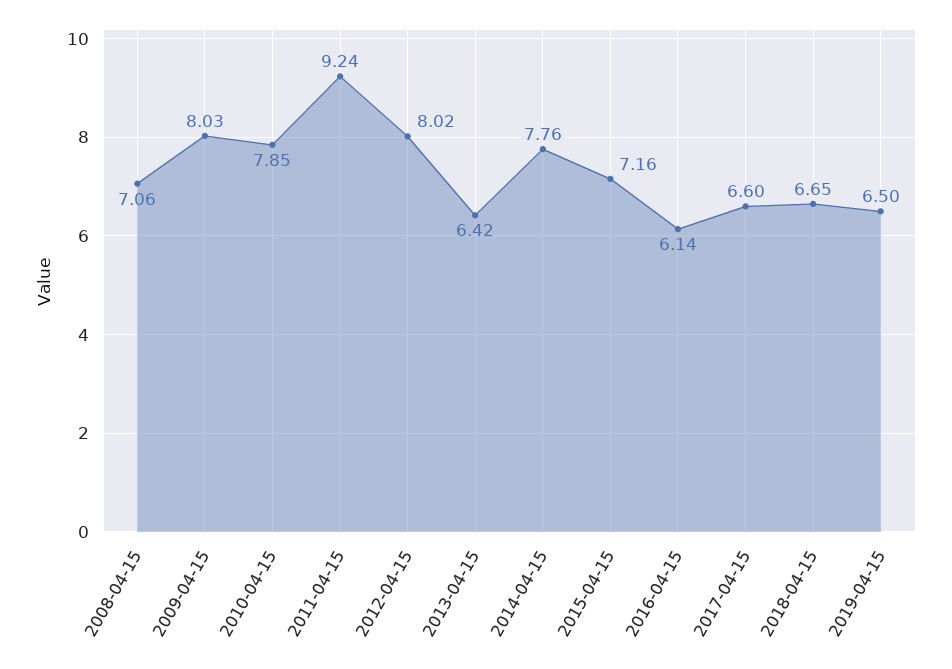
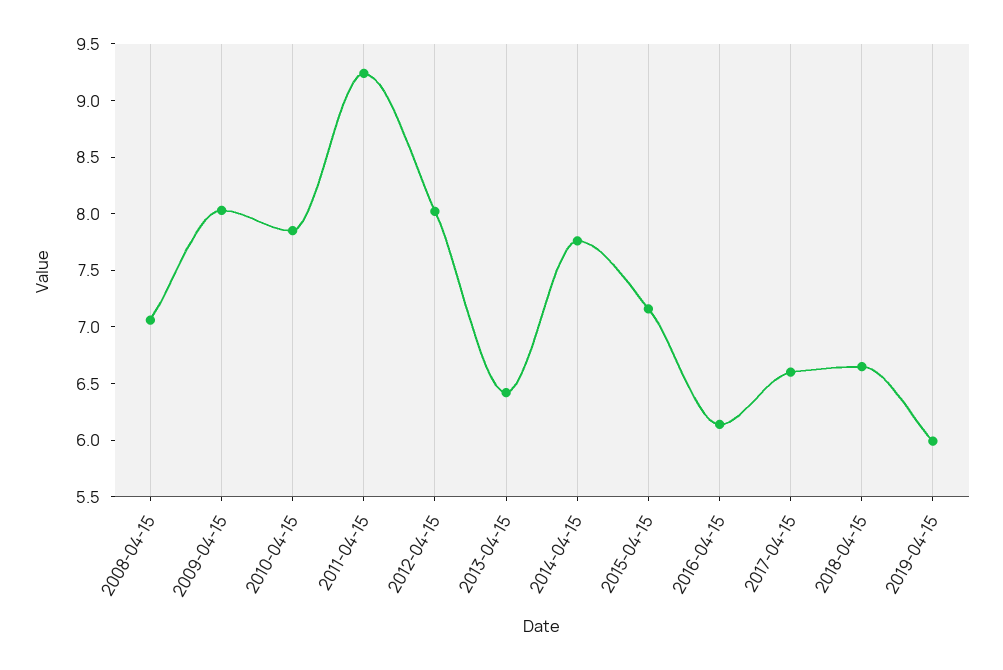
  {
    "2008-04-15": 7.06,
    "2009-04-15": 8.03,
    "2010-04-15": 7.85,
    "2011-04-15": 9.24,
    "2012-04-15": 8.02,
    "2013-04-15": 6.42,
    "2014-04-15": 7.76,
    "2015-04-15": 7.16,
    "2016-04-15": 6.14,
    "2017-04-15": 6.6,
    "2018-04-15": 6.65,
-   "2019-04-15": 6.5
+   "2019-04-15": 6
  }

